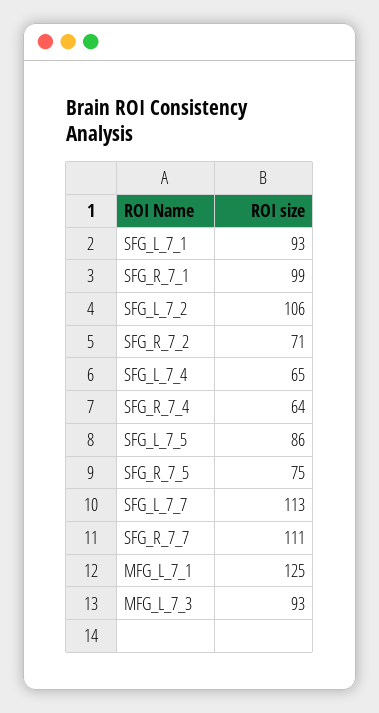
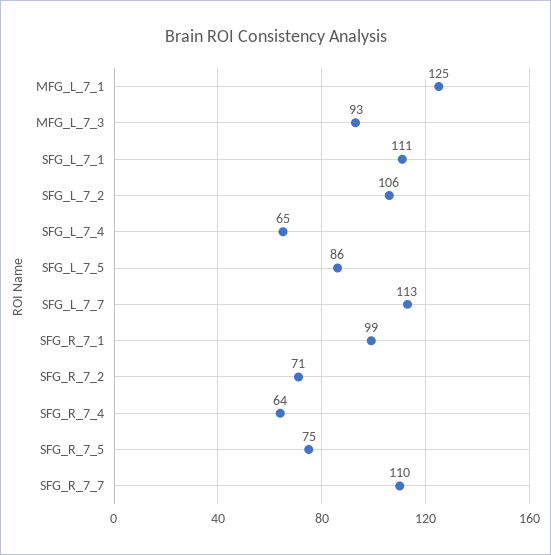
  {
-   "SFG_L_7_1": 93,
+   "SFG_L_7_1": 111,
    "SFG_R_7_1": 99,
    "SFG_L_7_2": 106,
    "SFG_R_7_2": 71,
    "SFG_L_7_4": 65,
    "SFG_R_7_4": 64,
    "SFG_L_7_5": 86,
    "SFG_R_7_5": 75,
    "SFG_L_7_7": 113,
-   "SFG_R_7_7": 111,
+   "SFG_R_7_7": 110,
    "MFG_L_7_1": 125,
    "MFG_L_7_3": 93
  }

